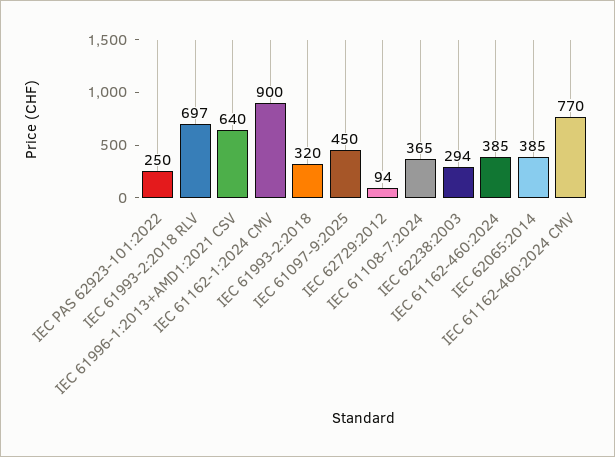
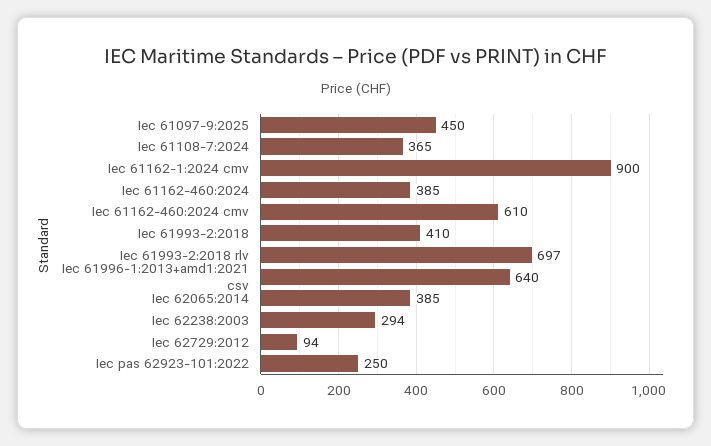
  {
    "IEC PAS 62923-101:2022": 250,
    "IEC 61993-2:2018 RLV": 697,
    "IEC 61996-1:2013+AMD1:2021 CSV": 640,
    "IEC 61162-1:2024 CMV": 900,
-   "IEC 61993-2:2018": 320,
+   "IEC 61993-2:2018": 410,
    "IEC 61097-9:2025": 450,
    "IEC 62729:2012": 94,
    "IEC 61108-7:2024": 365,
    "IEC 62238:2003": 294,
    "IEC 61162-460:2024": 385,
    "IEC 62065:2014": 385,
-   "IEC 61162-460:2024 CMV": 770
+   "IEC 61162-460:2024 CMV": 610
  }

